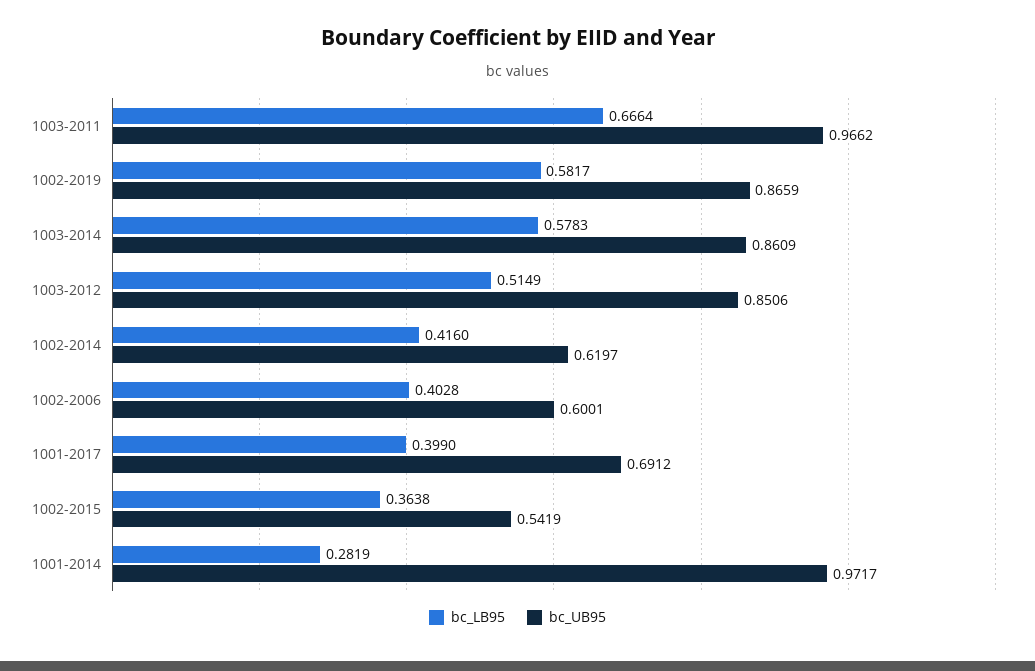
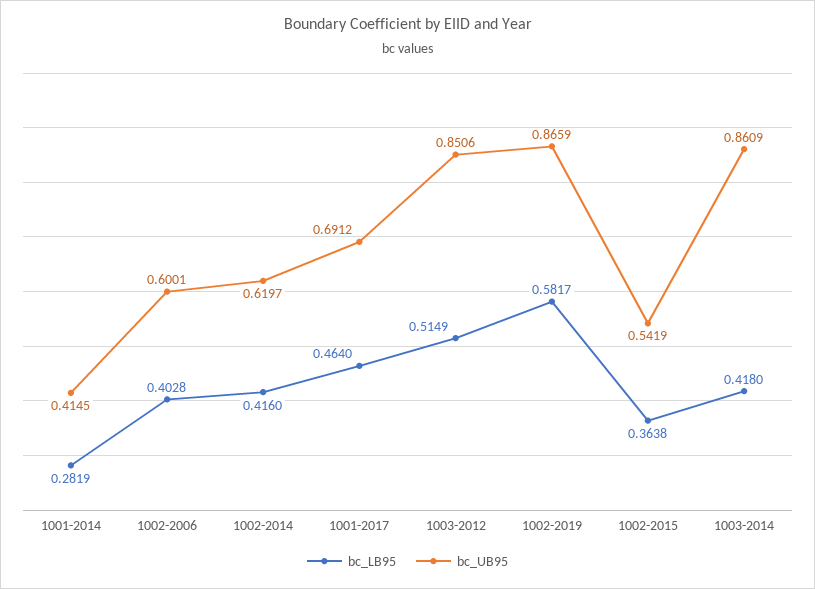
  {
    "bc_LB95": {
-     "1003-2011": 0.6664,
      "1002-2019": 0.5817,
-     "1003-2014": 0.5783,
+     "1003-2014": 0.418,
      "1003-2012": 0.5149,
      "1002-2014": 0.416,
      "1002-2006": 0.4028,
-     "1001-2017": 0.399,
+     "1001-2017": 0.464,
      "1002-2015": 0.3638,
      "1001-2014": 0.2819
    },
    "bc_UB95": {
-     "1003-2011": 0.9662,
      "1002-2019": 0.8659,
      "1003-2014": 0.8609,
      "1003-2012": 0.8506,
      "1002-2014": 0.6197,
      "1002-2006": 0.6001,
      "1001-2017": 0.6912,
      "1002-2015": 0.5419,
-     "1001-2014": 0.9717
+     "1001-2014": 0.4145
    }
  }

